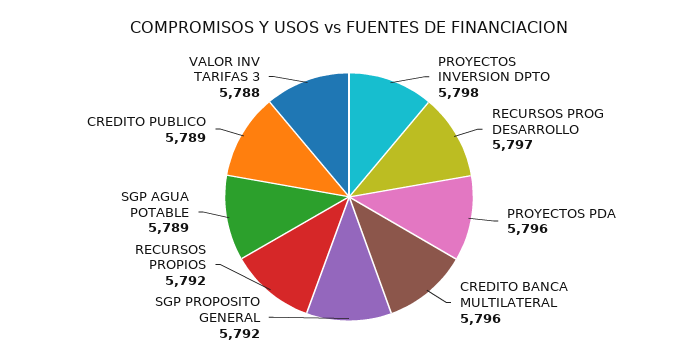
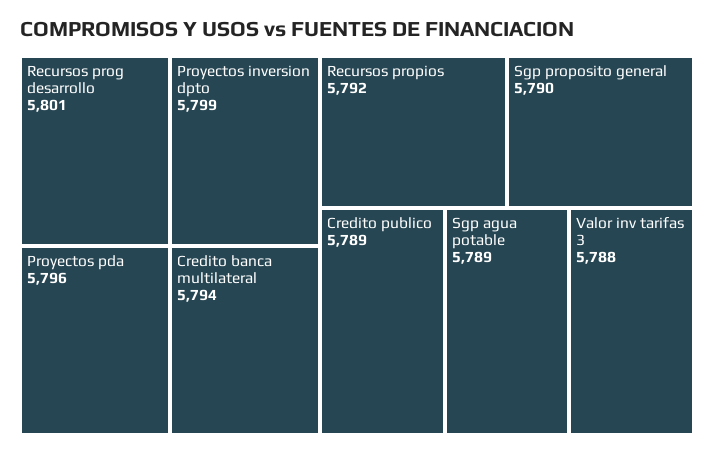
  {
-   "PROYECTOS INVERSION DPTO": 5798,
+   "PROYECTOS INVERSION DPTO": 5799,
-   "RECURSOS PROG DESARROLLO": 5797,
+   "RECURSOS PROG DESARROLLO": 5801,
    "PROYECTOS PDA": 5796,
-   "CREDITO BANCA MULTILATERAL": 5796,
+   "CREDITO BANCA MULTILATERAL": 5794,
-   "SGP PROPOSITO GENERAL": 5792,
+   "SGP PROPOSITO GENERAL": 5790,
    "RECURSOS PROPIOS": 5792,
    "SGP AGUA POTABLE": 5789,
    "CREDITO PUBLICO": 5789,
    "VALOR INV TARIFAS 3": 5788
  }

